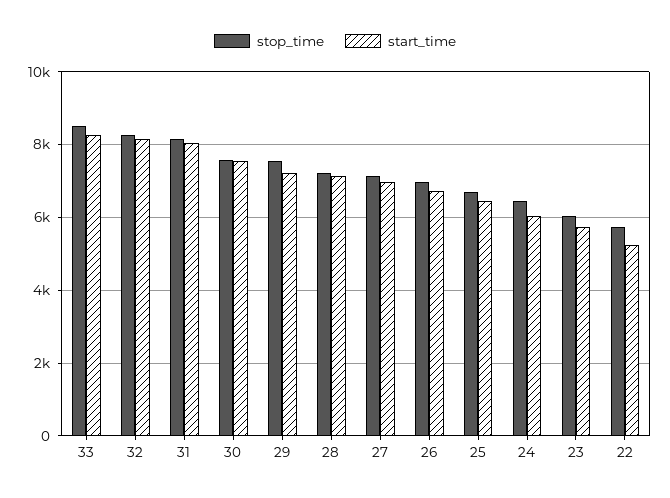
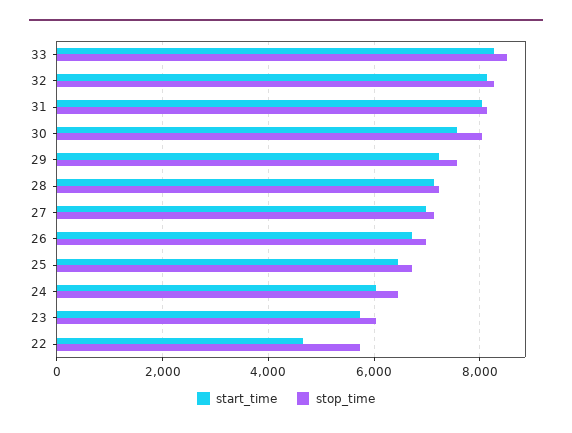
  {
    "stop_time": {
      "33": 8600,
      "32": 8200,
      "31": 8200,
-     "30": 7600,
+     "30": 8000,
      "29": 7600,
      "28": 7200,
      "27": 7200,
      "26": 7000,
      "25": 6800,
      "24": 6400,
      "23": 6000,
      "22": 5800
    },
    "start_time": {
      "33": 8200,
      "32": 8200,
      "31": 8000,
      "30": 7600,
      "29": 7200,
      "28": 7200,
      "27": 7000,
      "26": 6800,
      "25": 6400,
      "24": 6000,
      "23": 5800,
-     "22": 5200
+     "22": 4600
    }
  }

